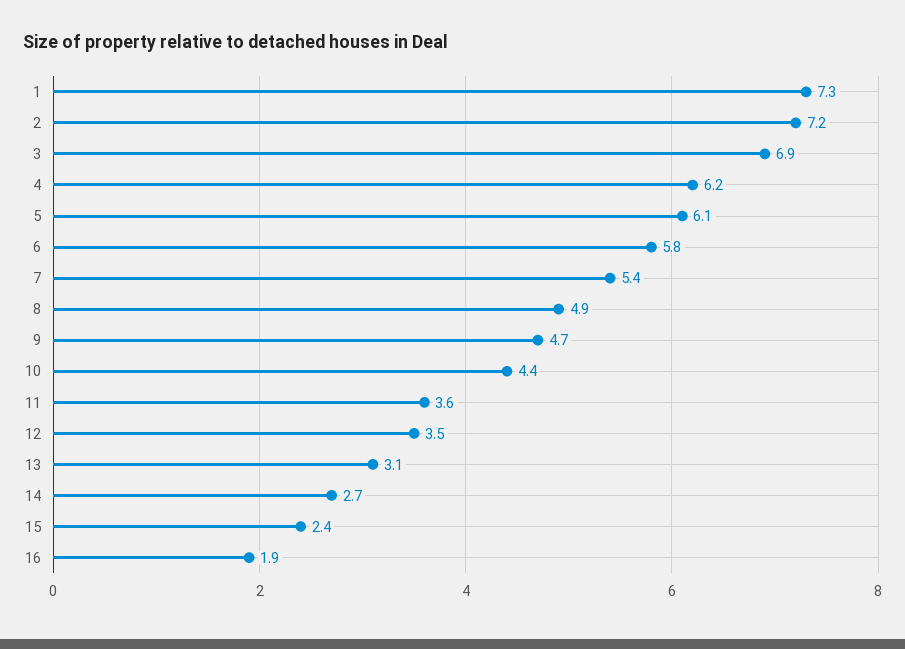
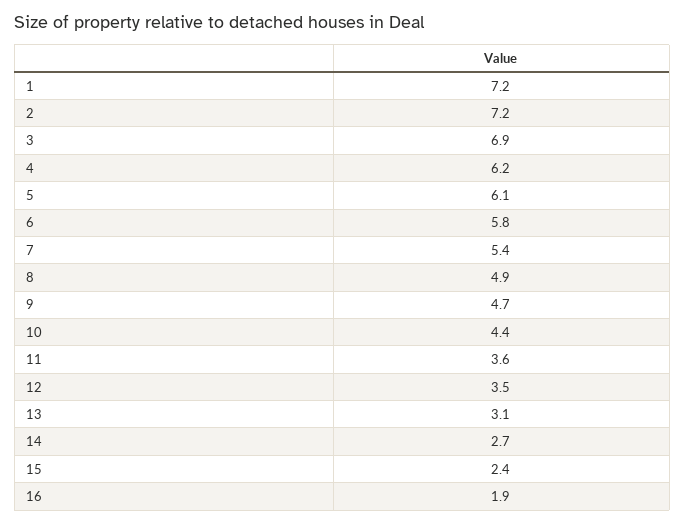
  {
-   "1": 7.3,
+   "1": 7.2,
    "2": 7.2,
    "3": 6.9,
    "4": 6.2,
    "5": 6.1,
    "6": 5.8,
    "7": 5.4,
    "8": 4.9,
    "9": 4.7,
    "10": 4.4,
    "11": 3.6,
    "12": 3.5,
    "13": 3.1,
    "14": 2.7,
    "15": 2.4,
    "16": 1.9
  }

